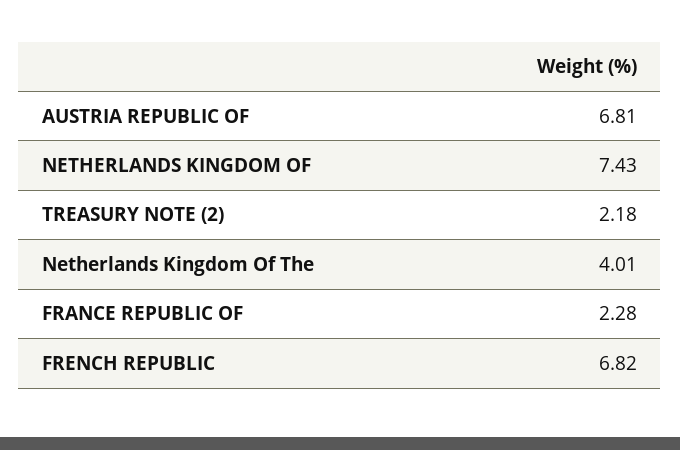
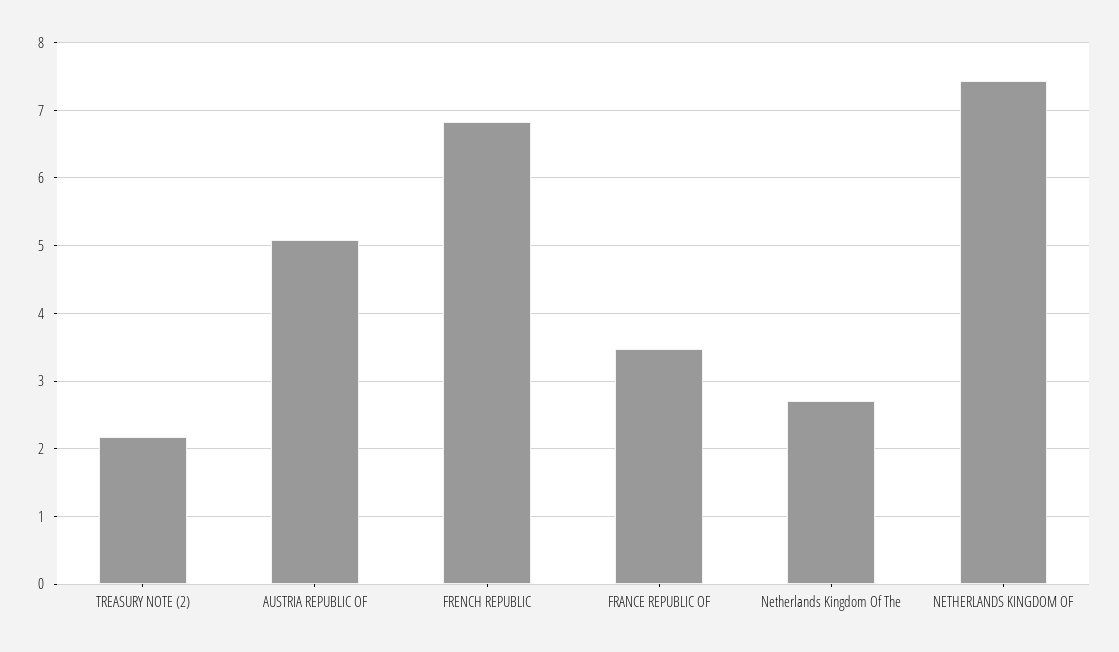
  {
-   "AUSTRIA REPUBLIC OF": 6.81,
+   "AUSTRIA REPUBLIC OF": 5.1,
    "NETHERLANDS KINGDOM OF": 7.43,
    "TREASURY NOTE (2)": 2.18,
-   "Netherlands Kingdom Of The": 4.01,
+   "Netherlands Kingdom Of The": 2.7,
-   "FRANCE REPUBLIC OF": 2.28,
+   "FRANCE REPUBLIC OF": 3.5,
    "FRENCH REPUBLIC": 6.82
  }

